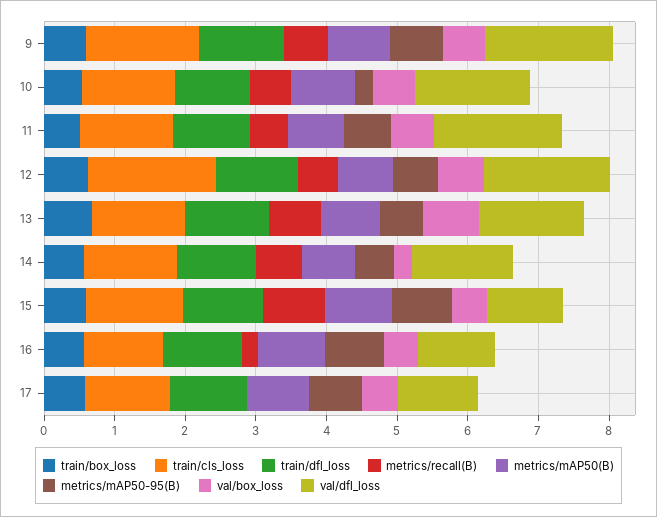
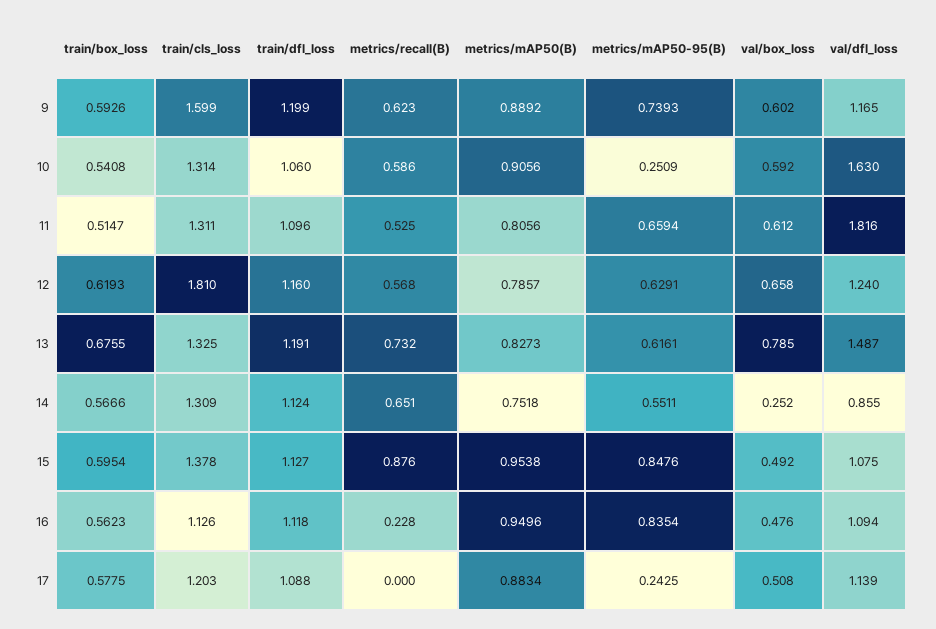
  {
    "train/box_loss": {
      "9": 0.5926,
      "10": 0.5408,
      "11": 0.5147,
      "12": 0.6193,
      "13": 0.6755,
      "14": 0.5666,
      "15": 0.5954,
      "16": 0.5623,
      "17": 0.5775
    },
    "train/cls_loss": {
      "9": 1.599,
      "10": 1.314,
      "11": 1.311,
      "12": 1.81,
      "13": 1.325,
      "14": 1.309,
      "15": 1.378,
      "16": 1.126,
      "17": 1.203
    },
    "train/dfl_loss": {
      "9": 1.199,
      "10": 1.06,
      "11": 1.096,
      "12": 1.16,
      "13": 1.191,
      "14": 1.124,
      "15": 1.127,
      "16": 1.118,
      "17": 1.088
    },
    "metrics/recall(B)": {
      "9": 0.623,
      "10": 0.586,
      "11": 0.525,
      "12": 0.568,
      "13": 0.732,
      "14": 0.651,
      "15": 0.876,
      "16": 0.228,
      "17": 0
    },
    "metrics/mAP50(B)": {
      "9": 0.8892,
      "10": 0.9056,
      "11": 0.8056,
      "12": 0.7857,
      "13": 0.8273,
      "14": 0.7518,
      "15": 0.9538,
      "16": 0.9496,
      "17": 0.8834
    },
    "metrics/mAP50-95(B)": {
      "9": 0.7393,
      "10": 0.2509,
      "11": 0.6594,
      "12": 0.6291,
      "13": 0.6161,
      "14": 0.5511,
      "15": 0.8476,
      "16": 0.8354,
-     "17": 0.8
+     "17": 0.2425
    },
    "val/box_loss": {
      "9": 0.602,
      "10": 0.592,
      "11": 0.612,
      "12": 0.658,
      "13": 0.785,
      "14": 0.252,
      "15": 0.492,
      "16": 0.476,
      "17": 0.508
    },
    "val/dfl_loss": {
-     "9": 1.8,
+     "9": 1.165,
      "10": 1.63,
      "11": 1.816,
-     "12": 1.8,
+     "12": 1.24,
      "13": 1.487,
-     "14": 1.4,
+     "14": 0.855,
      "15": 1.075,
      "16": 1.094,
      "17": 1.139
    }
  }

